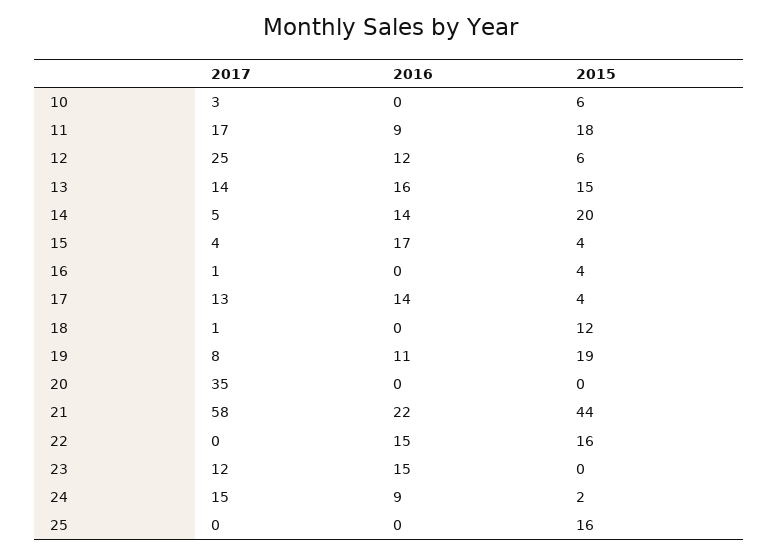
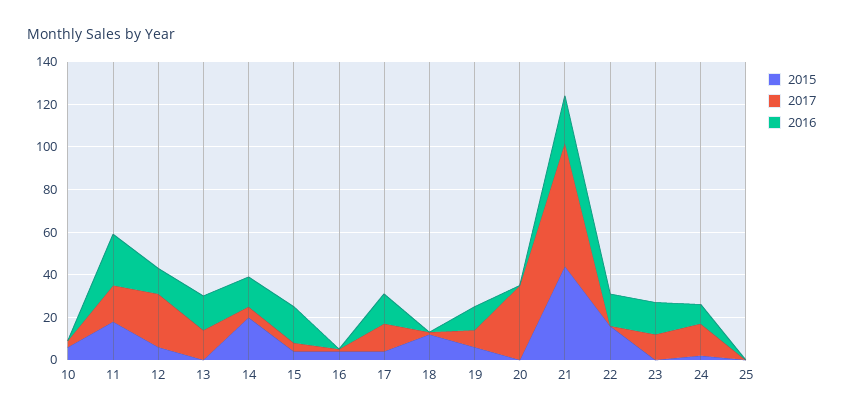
  {
    "2017": {
      "10": 3,
      "11": 17,
      "12": 25,
      "13": 14,
      "14": 5,
      "15": 4,
      "16": 1,
      "17": 13,
      "18": 1,
      "19": 8,
      "20": 35,
      "21": 58,
      "22": 0,
      "23": 12,
      "24": 15,
      "25": 0
    },
    "2016": {
      "10": 0,
-     "11": 9,
+     "11": 25,
      "12": 12,
      "13": 16,
      "14": 14,
      "15": 17,
      "16": 0,
      "17": 14,
      "18": 0,
      "19": 11,
      "20": 0,
      "21": 22,
      "22": 15,
      "23": 15,
      "24": 9,
      "25": 0
    },
    "2015": {
      "10": 6,
      "11": 18,
      "12": 6,
-     "13": 15,
+     "13": 0,
      "14": 20,
      "15": 4,
      "16": 4,
      "17": 4,
      "18": 12,
-     "19": 19,
+     "19": 5,
      "20": 0,
      "21": 44,
      "22": 16,
      "23": 0,
      "24": 2,
-     "25": 16
+     "25": 0
    }
  }

